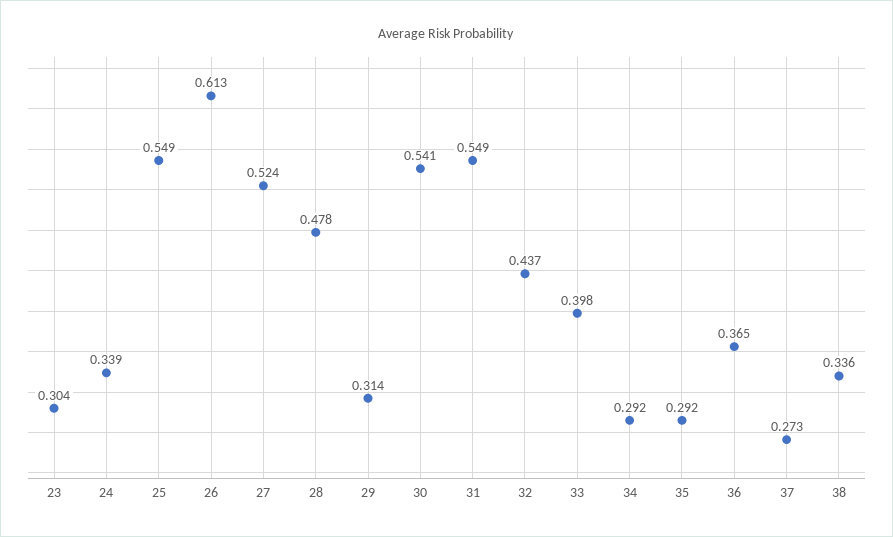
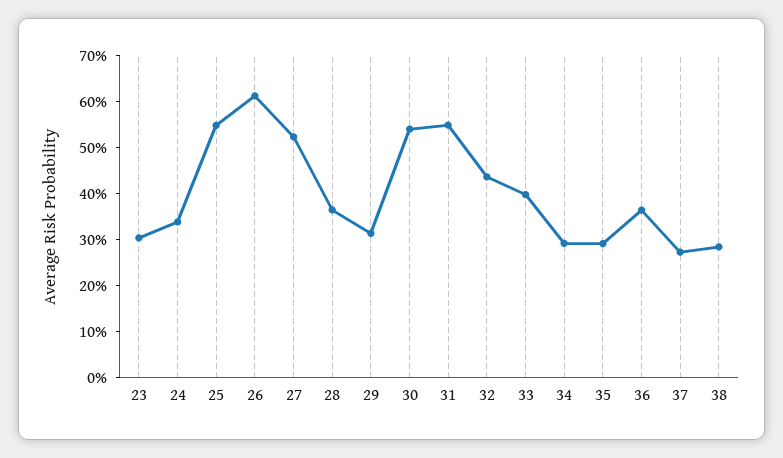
  {
    "23": 0.304,
    "24": 0.339,
    "25": 0.549,
    "26": 0.613,
    "27": 0.524,
-   "28": 0.478,
+   "28": 0.36,
    "29": 0.314,
    "30": 0.541,
    "31": 0.549,
    "32": 0.437,
    "33": 0.398,
    "34": 0.292,
    "35": 0.292,
    "36": 0.365,
    "37": 0.273,
-   "38": 0.336
+   "38": 0.28
  }

